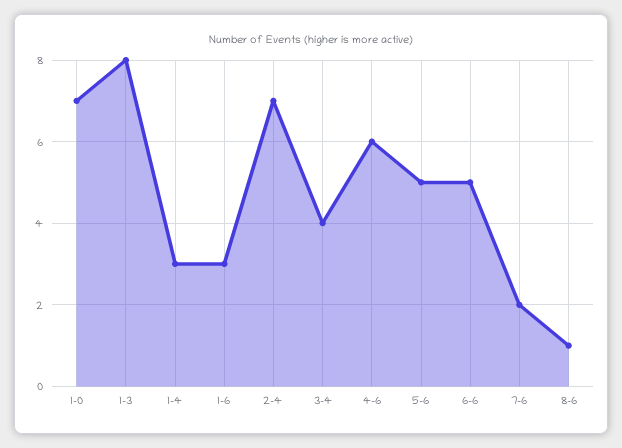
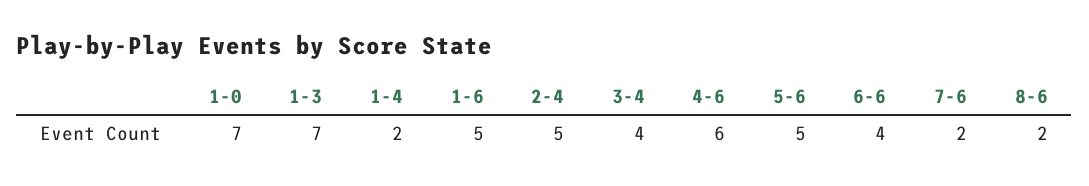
  {
    "1-0": 7,
-   "1-3": 8,
+   "1-3": 7,
-   "1-4": 3,
+   "1-4": 2,
-   "1-6": 3,
+   "1-6": 5,
-   "2-4": 7,
+   "2-4": 5,
    "3-4": 4,
    "4-6": 6,
    "5-6": 5,
-   "6-6": 5,
+   "6-6": 4,
    "7-6": 2,
-   "8-6": 1
+   "8-6": 2
  }

